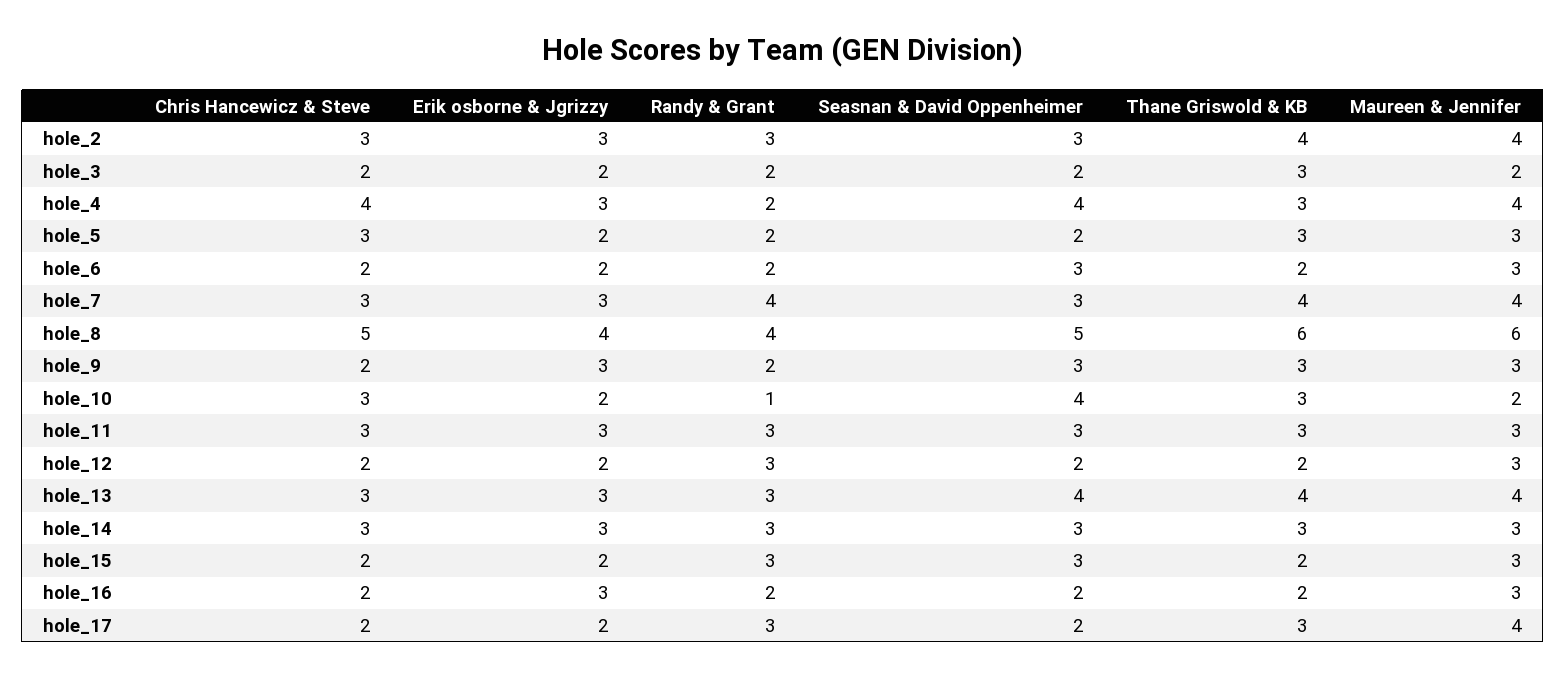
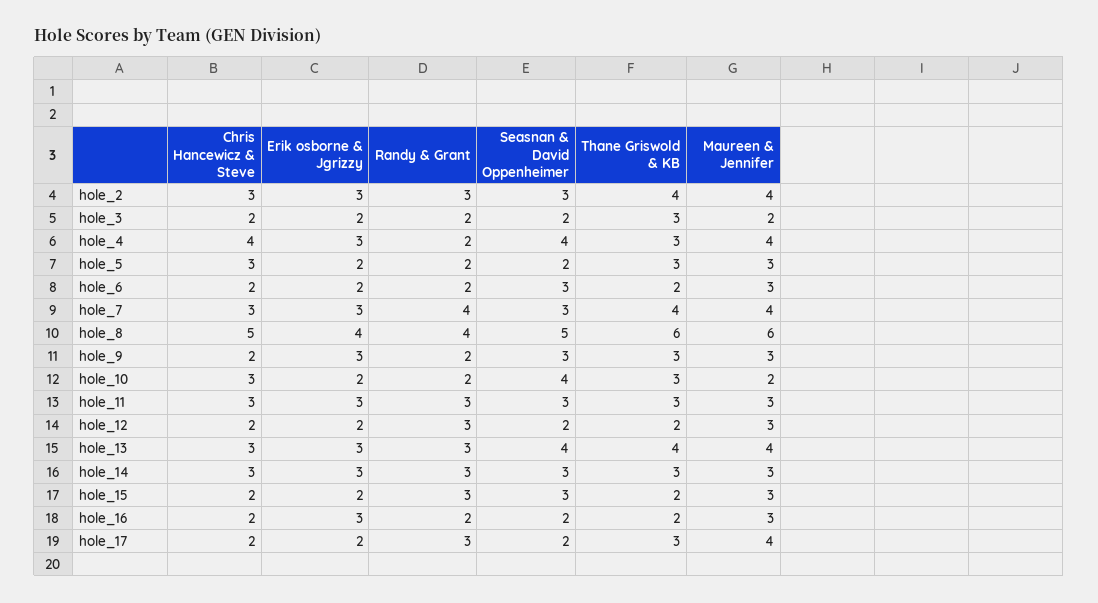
  {
    "Chris Hancewicz & Steve": {
      "hole_2": 3,
      "hole_3": 2,
      "hole_4": 4,
      "hole_5": 3,
      "hole_6": 2,
      "hole_7": 3,
      "hole_8": 5,
      "hole_9": 2,
      "hole_10": 3,
      "hole_11": 3,
      "hole_12": 2,
      "hole_13": 3,
      "hole_14": 3,
      "hole_15": 2,
      "hole_16": 2,
      "hole_17": 2
    },
    "Erik osborne & Jgrizzy": {
      "hole_2": 3,
      "hole_3": 2,
      "hole_4": 3,
      "hole_5": 2,
      "hole_6": 2,
      "hole_7": 3,
      "hole_8": 4,
      "hole_9": 3,
      "hole_10": 2,
      "hole_11": 3,
      "hole_12": 2,
      "hole_13": 3,
      "hole_14": 3,
      "hole_15": 2,
      "hole_16": 3,
      "hole_17": 2
    },
    "Randy & Grant": {
      "hole_2": 3,
      "hole_3": 2,
      "hole_4": 2,
      "hole_5": 2,
      "hole_6": 2,
      "hole_7": 4,
      "hole_8": 4,
      "hole_9": 2,
-     "hole_10": 1,
+     "hole_10": 2,
      "hole_11": 3,
      "hole_12": 3,
      "hole_13": 3,
      "hole_14": 3,
      "hole_15": 3,
      "hole_16": 2,
      "hole_17": 3
    },
    "Seasnan & David Oppenheimer": {
      "hole_2": 3,
      "hole_3": 2,
      "hole_4": 4,
      "hole_5": 2,
      "hole_6": 3,
      "hole_7": 3,
      "hole_8": 5,
      "hole_9": 3,
      "hole_10": 4,
      "hole_11": 3,
      "hole_12": 2,
      "hole_13": 4,
      "hole_14": 3,
      "hole_15": 3,
      "hole_16": 2,
      "hole_17": 2
    },
    "Thane Griswold & KB": {
      "hole_2": 4,
      "hole_3": 3,
      "hole_4": 3,
      "hole_5": 3,
      "hole_6": 2,
      "hole_7": 4,
      "hole_8": 6,
      "hole_9": 3,
      "hole_10": 3,
      "hole_11": 3,
      "hole_12": 2,
      "hole_13": 4,
      "hole_14": 3,
      "hole_15": 2,
      "hole_16": 2,
      "hole_17": 3
    },
    "Maureen & Jennifer": {
      "hole_2": 4,
      "hole_3": 2,
      "hole_4": 4,
      "hole_5": 3,
      "hole_6": 3,
      "hole_7": 4,
      "hole_8": 6,
      "hole_9": 3,
      "hole_10": 2,
      "hole_11": 3,
      "hole_12": 3,
      "hole_13": 4,
      "hole_14": 3,
      "hole_15": 3,
      "hole_16": 3,
      "hole_17": 4
    }
  }

